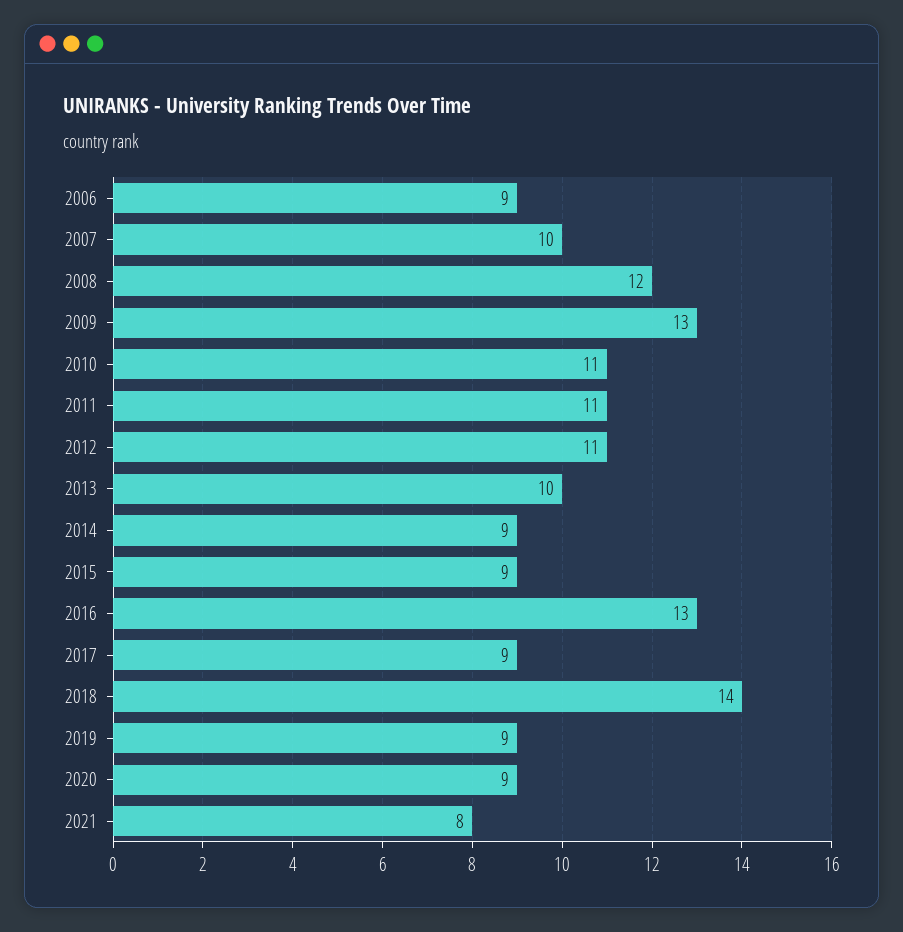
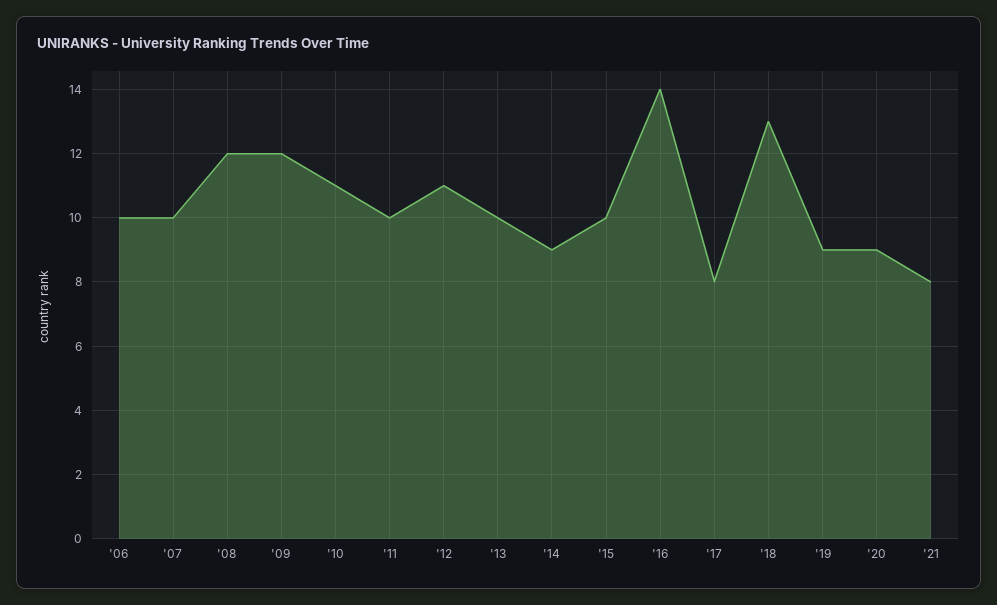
  {
-   "2006": 9,
+   "2006": 10,
    "2007": 10,
    "2008": 12,
-   "2009": 13,
+   "2009": 12,
    "2010": 11,
-   "2011": 11,
+   "2011": 10,
    "2012": 11,
    "2013": 10,
    "2014": 9,
-   "2015": 9,
+   "2015": 10,
-   "2016": 13,
+   "2016": 14,
-   "2017": 9,
+   "2017": 8,
-   "2018": 14,
+   "2018": 13,
    "2019": 9,
    "2020": 9,
    "2021": 8
  }

